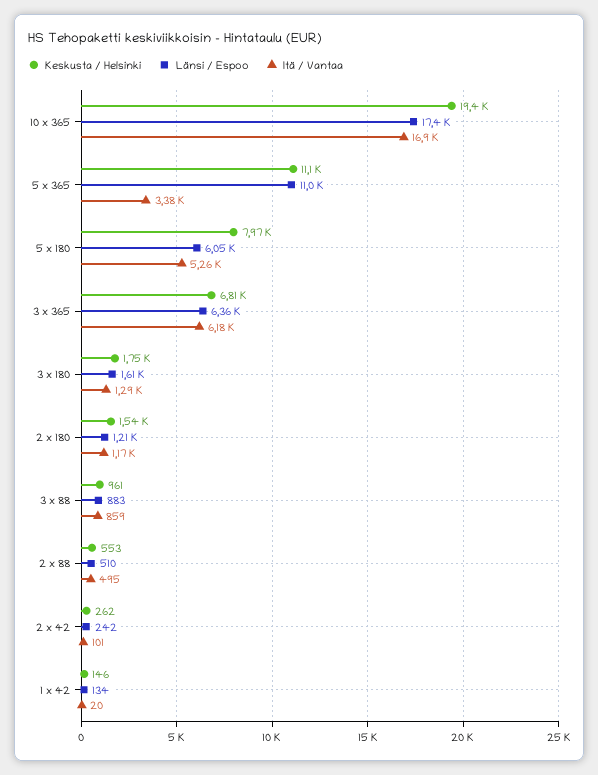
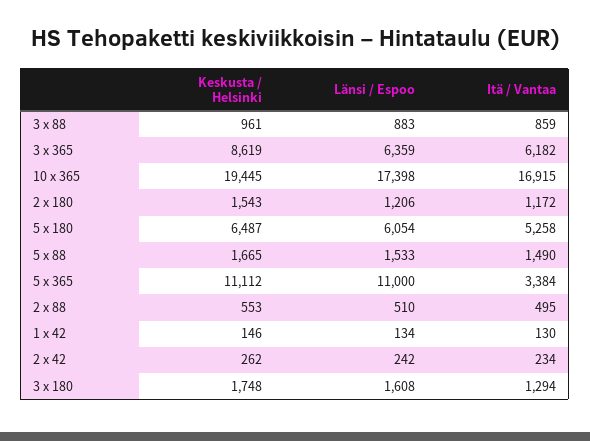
  {
    "Keskusta / Helsinki": {
      "10 x 365": 19445,
      "5 x 365": 11112,
-     "5 x 180": 7970,
+     "5 x 180": 6487,
-     "3 x 365": 6810,
+     "3 x 365": 8619,
      "3 x 180": 1748,
      "2 x 180": 1543,
      "3 x 88": 961,
      "2 x 88": 553,
      "2 x 42": 262,
-     "1 x 42": 146
+     "1 x 42": 146,
+     "5 x 88": 1665
    },
    "Länsi / Espoo": {
      "10 x 365": 17398,
      "5 x 365": 11000,
      "5 x 180": 6054,
      "3 x 365": 6359,
      "3 x 180": 1608,
      "2 x 180": 1206,
      "3 x 88": 883,
      "2 x 88": 510,
      "2 x 42": 242,
-     "1 x 42": 134
+     "1 x 42": 134,
+     "5 x 88": 1533
    },
    "Itä / Vantaa": {
      "10 x 365": 16915,
      "5 x 365": 3384,
      "5 x 180": 5258,
      "3 x 365": 6182,
      "3 x 180": 1294,
      "2 x 180": 1172,
      "3 x 88": 859,
      "2 x 88": 495,
-     "2 x 42": 101,
+     "2 x 42": 234,
-     "1 x 42": 20
+     "1 x 42": 130,
+     "5 x 88": 1490
    }
  }

